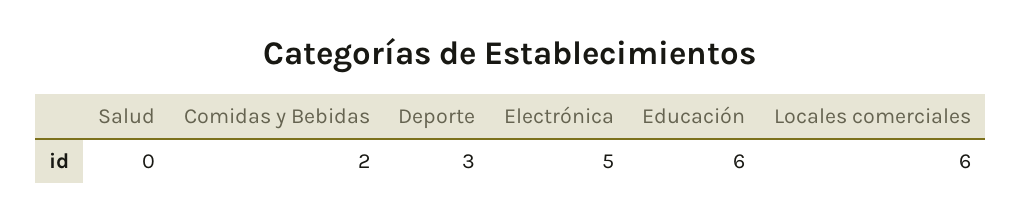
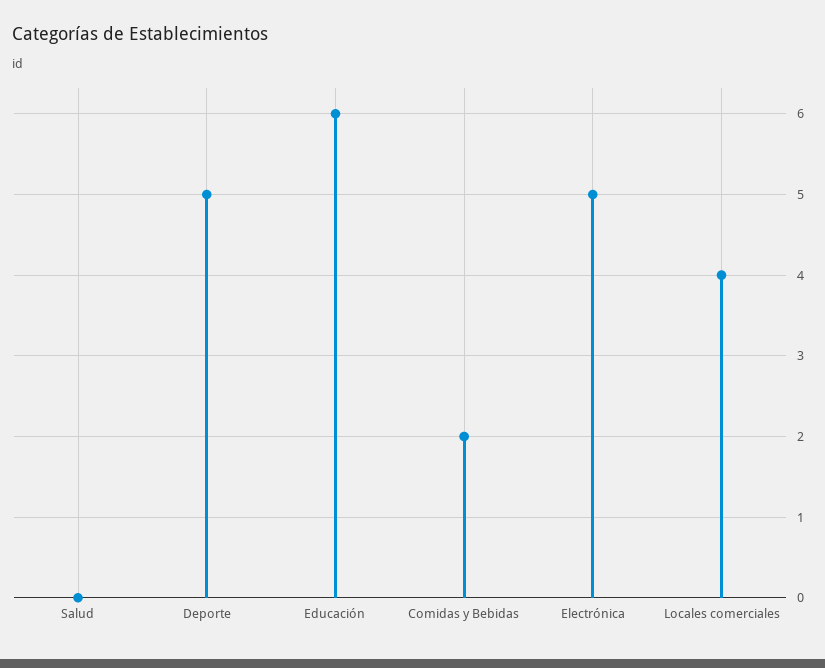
  {
    "Salud": 0,
    "Comidas y Bebidas": 2,
-   "Deporte": 3,
+   "Deporte": 5,
    "Electrónica": 5,
    "Educación": 6,
-   "Locales comerciales": 6
+   "Locales comerciales": 4
  }

